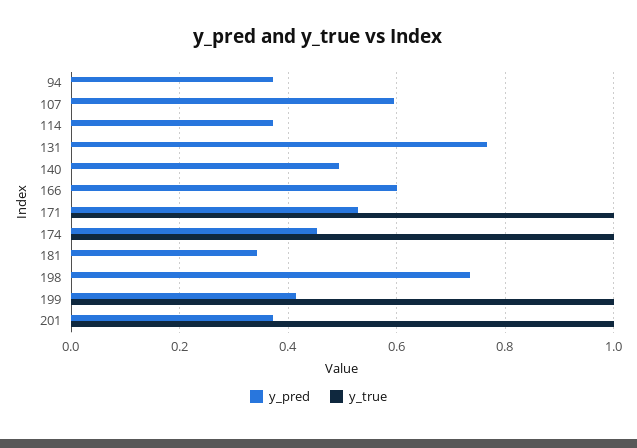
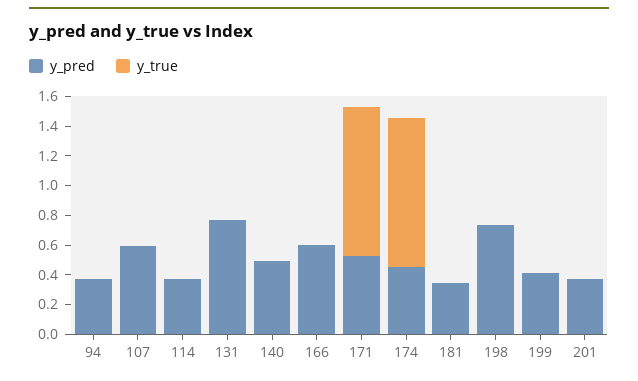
  {
    "y_pred": {
      "94": 0.38,
      "107": 0.6,
      "114": 0.38,
      "131": 0.76,
      "140": 0.5,
      "166": 0.6,
      "171": 0.52,
      "174": 0.46,
      "181": 0.34,
      "198": 0.74,
      "199": 0.42,
      "201": 0.38
    },
    "y_true": {
      "94": 0,
      "107": 0,
      "114": 0,
      "131": 0,
      "140": 0,
      "166": 0,
      "171": 1,
      "174": 1,
      "181": 0,
      "198": 0,
-     "199": 1,
+     "199": 0,
-     "201": 1
+     "201": 0
    }
  }

